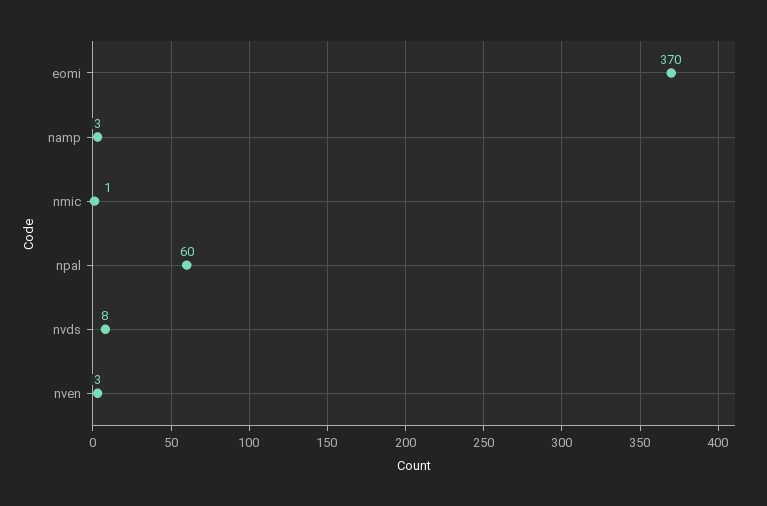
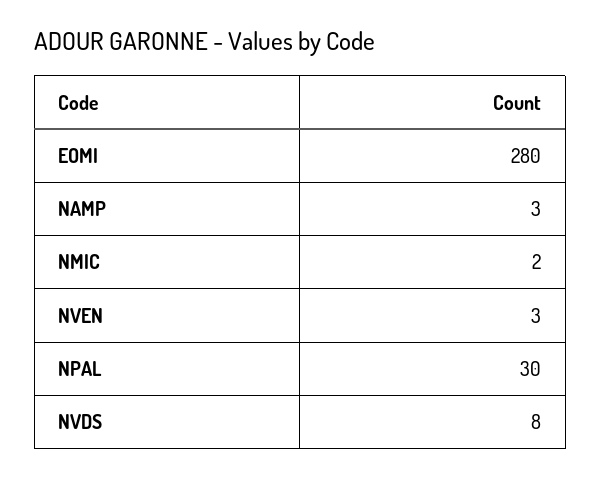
  {
-   "eomi": 370,
+   "eomi": 280,
    "namp": 3,
-   "nmic": 1,
+   "nmic": 2,
-   "npal": 60,
+   "npal": 30,
    "nvds": 8,
    "nven": 3
  }

